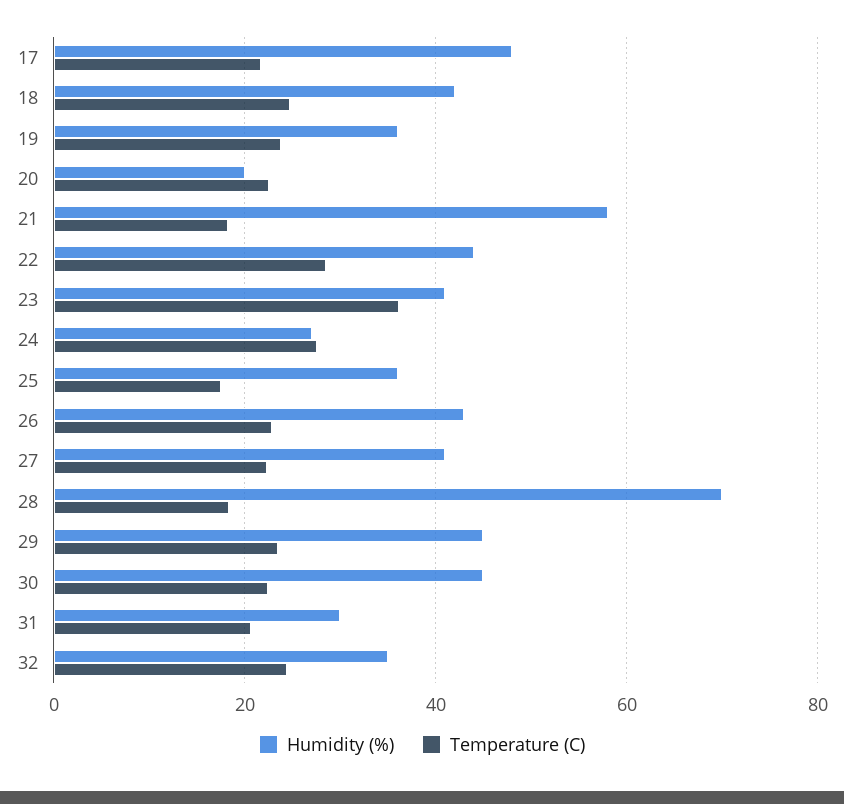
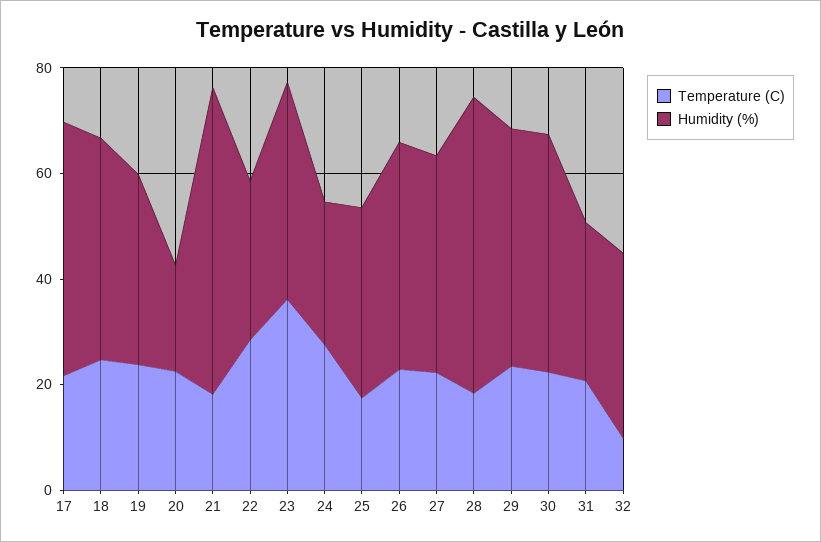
  {
    "Humidity (%)": {
      "17": 48,
      "18": 42,
      "19": 36,
      "20": 20,
      "21": 58,
-     "22": 44,
+     "22": 30,
      "23": 42,
      "24": 28,
      "25": 36,
      "26": 44,
      "27": 42,
-     "28": 70,
+     "28": 55,
      "29": 46,
      "30": 46,
      "31": 30,
      "32": 36
    },
    "Temperature (C)": {
      "17": 22,
      "18": 24,
      "19": 24,
      "20": 22,
      "21": 18,
      "22": 28,
      "23": 36,
      "24": 28,
      "25": 18,
      "26": 22,
      "27": 22,
      "28": 18,
      "29": 24,
      "30": 22,
      "31": 20,
-     "32": 24
+     "32": 10
    }
  }

